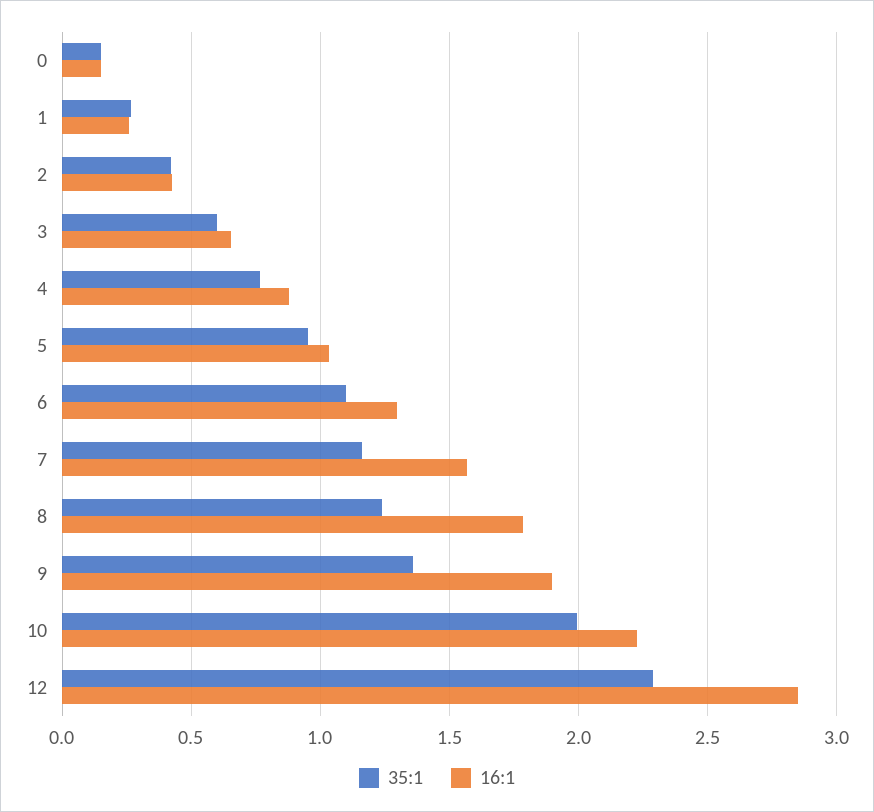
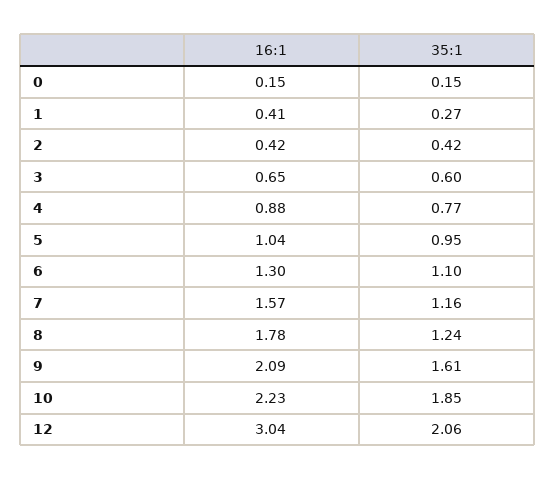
  {
    "35:1": {
      "0": 0.15,
      "1": 0.27,
      "2": 0.42,
      "3": 0.6,
      "4": 0.77,
      "5": 0.95,
      "6": 1.1,
      "7": 1.16,
      "8": 1.24,
-     "9": 1.35,
+     "9": 1.61,
-     "10": 2,
+     "10": 1.85,
-     "12": 2.3
+     "12": 2.06
    },
    "16:1": {
      "0": 0.15,
-     "1": 0.25,
+     "1": 0.41,
      "2": 0.42,
      "3": 0.65,
      "4": 0.88,
      "5": 1.04,
      "6": 1.3,
      "7": 1.57,
      "8": 1.78,
-     "9": 1.9,
+     "9": 2.09,
      "10": 2.23,
-     "12": 2.85
+     "12": 3.04
    }
  }

